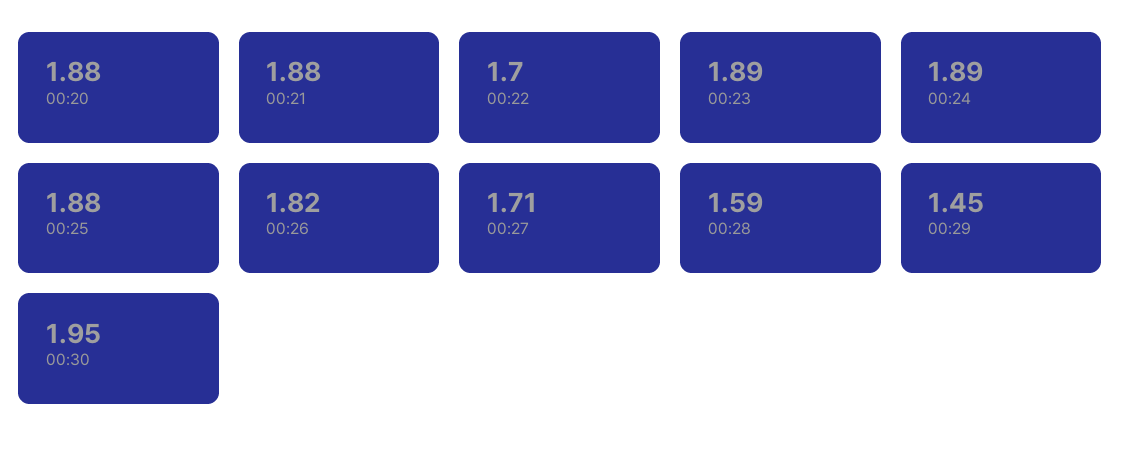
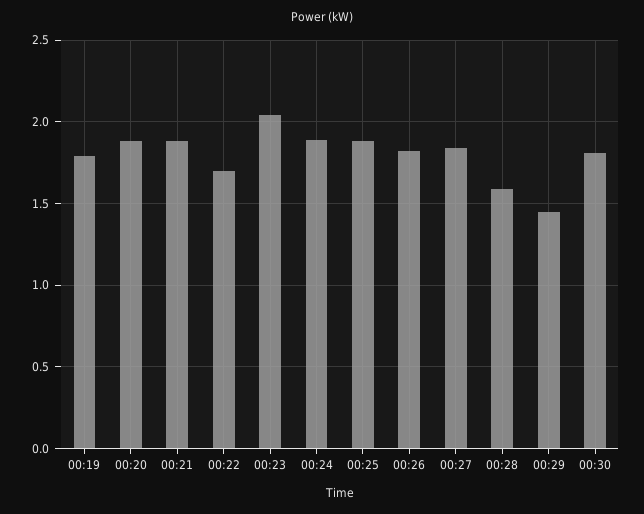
  {
    "00:20": 1.88,
    "00:21": 1.88,
    "00:22": 1.7,
-   "00:23": 1.89,
+   "00:23": 2.05,
    "00:24": 1.89,
    "00:25": 1.88,
    "00:26": 1.82,
-   "00:27": 1.71,
+   "00:27": 1.85,
    "00:28": 1.59,
    "00:29": 1.45,
-   "00:30": 1.95
+   "00:30": 1.8,
+   "00:19": 1.8
  }

